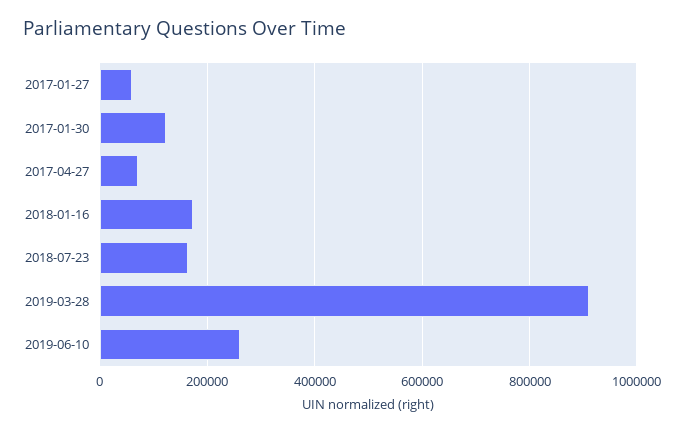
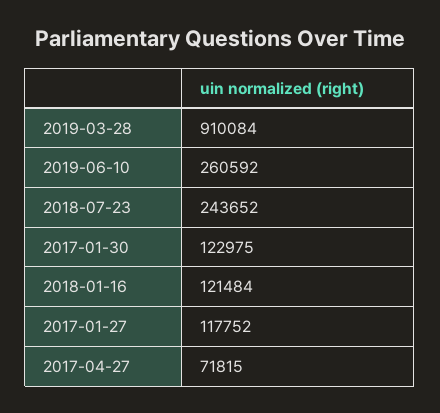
  {
-   "2017-01-27": 60000,
+   "2017-01-27": 117752,
    "2017-01-30": 122975,
    "2017-04-27": 71815,
-   "2018-01-16": 180000,
+   "2018-01-16": 121484,
-   "2018-07-23": 160000,
+   "2018-07-23": 243652,
    "2019-03-28": 910084,
    "2019-06-10": 260592
  }

